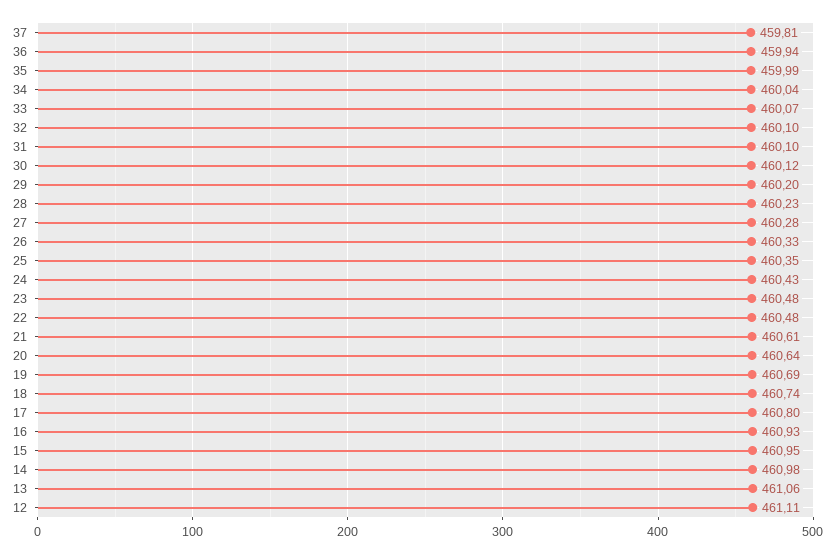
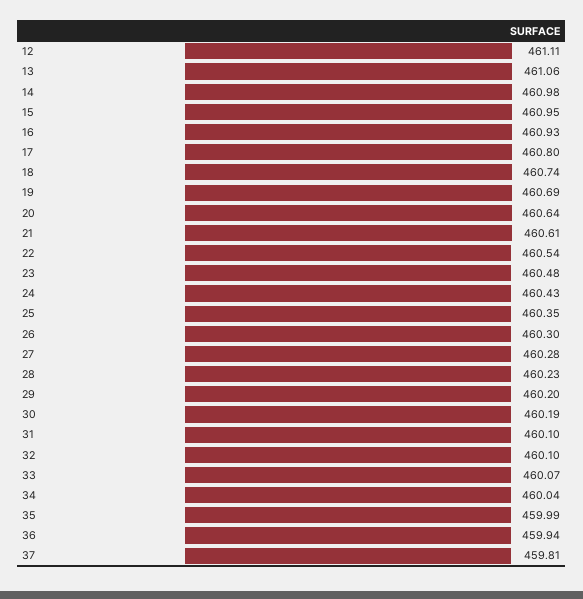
  {
    "37": 459.81,
    "36": 459.94,
    "35": 459.99,
    "34": 460.04,
    "33": 460.07,
    "32": 460.1,
    "31": 460.1,
-   "30": 460.12,
+   "30": 460.19,
    "29": 460.2,
    "28": 460.23,
    "27": 460.28,
-   "26": 460.33,
+   "26": 460.3,
    "25": 460.35,
    "24": 460.43,
    "23": 460.48,
-   "22": 460.48,
+   "22": 460.54,
    "21": 460.61,
    "20": 460.64,
    "19": 460.69,
    "18": 460.74,
    "17": 460.8,
    "16": 460.93,
    "15": 460.95,
    "14": 460.98,
    "13": 461.06,
    "12": 461.11
  }

